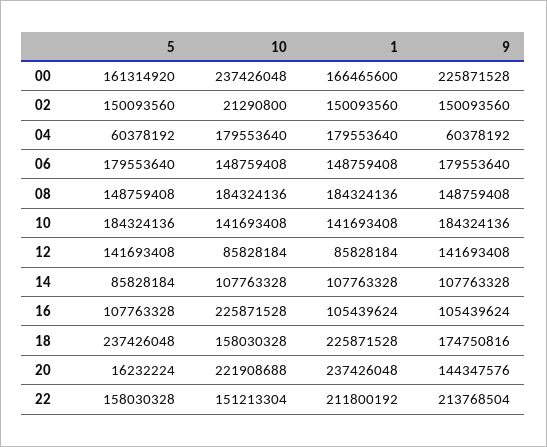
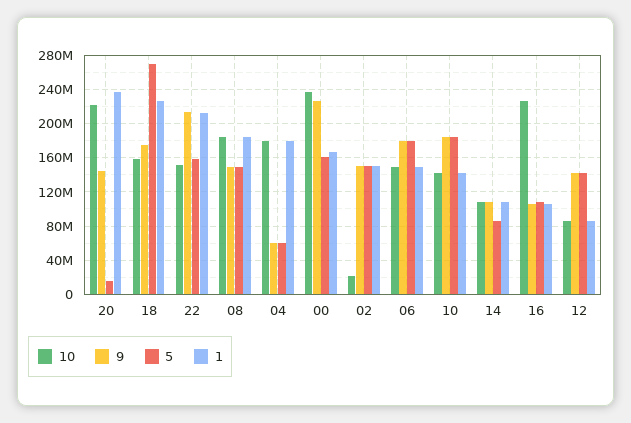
  {
    "5": {
      "00": 161314920,
      "02": 150093560,
      "04": 60378192,
      "06": 179553640,
      "08": 148759408,
      "10": 184324136,
      "12": 141693408,
      "14": 85828184,
      "16": 107763328,
-     "18": 237426048,
+     "18": 270000000,
      "20": 16232224,
      "22": 158030328
    },
    "10": {
      "00": 237426048,
      "02": 21290800,
      "04": 179553640,
      "06": 148759408,
      "08": 184324136,
      "10": 141693408,
      "12": 85828184,
      "14": 107763328,
      "16": 225871528,
      "18": 158030328,
      "20": 221908688,
      "22": 151213304
    },
    "1": {
      "00": 166465600,
      "02": 150093560,
      "04": 179553640,
      "06": 148759408,
      "08": 184324136,
      "10": 141693408,
      "12": 85828184,
      "14": 107763328,
      "16": 105439624,
      "18": 225871528,
      "20": 237426048,
      "22": 211800192
    },
    "9": {
      "00": 225871528,
      "02": 150093560,
      "04": 60378192,
      "06": 179553640,
      "08": 148759408,
      "10": 184324136,
      "12": 141693408,
      "14": 107763328,
      "16": 105439624,
      "18": 174750816,
      "20": 144347576,
      "22": 213768504
    }
  }

